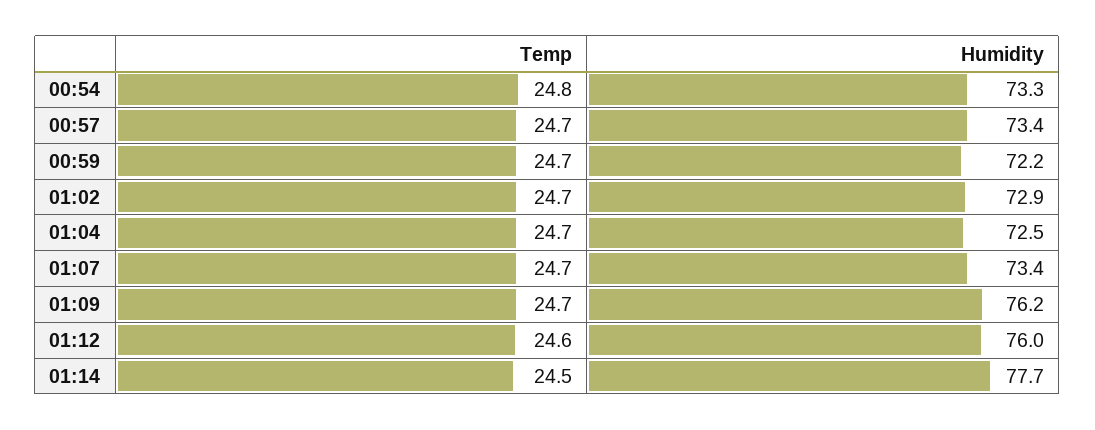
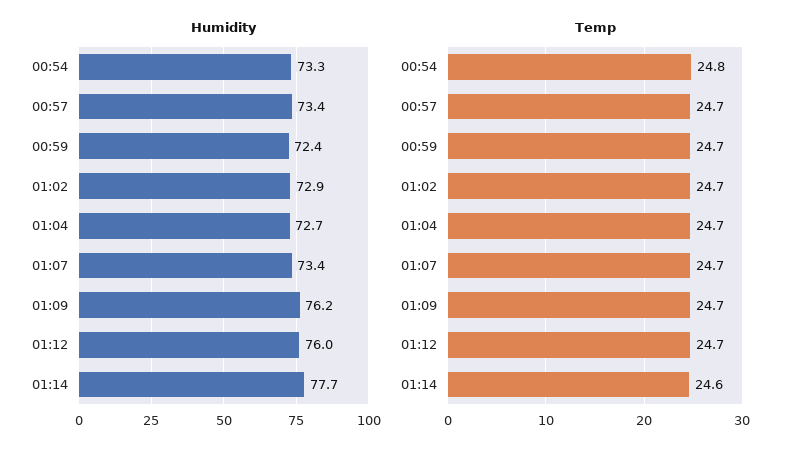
  {
    "Temp": {
      "00:54": 24.8,
      "00:57": 24.7,
      "00:59": 24.7,
      "01:02": 24.7,
      "01:04": 24.7,
      "01:07": 24.7,
      "01:09": 24.7,
-     "01:12": 24.6,
+     "01:12": 24.7,
-     "01:14": 24.5
+     "01:14": 24.6
    },
    "Humidity": {
      "00:54": 73.3,
      "00:57": 73.4,
-     "00:59": 72.2,
+     "00:59": 72.4,
      "01:02": 72.9,
-     "01:04": 72.5,
+     "01:04": 72.7,
      "01:07": 73.4,
      "01:09": 76.2,
      "01:12": 76,
      "01:14": 77.7
    }
  }

